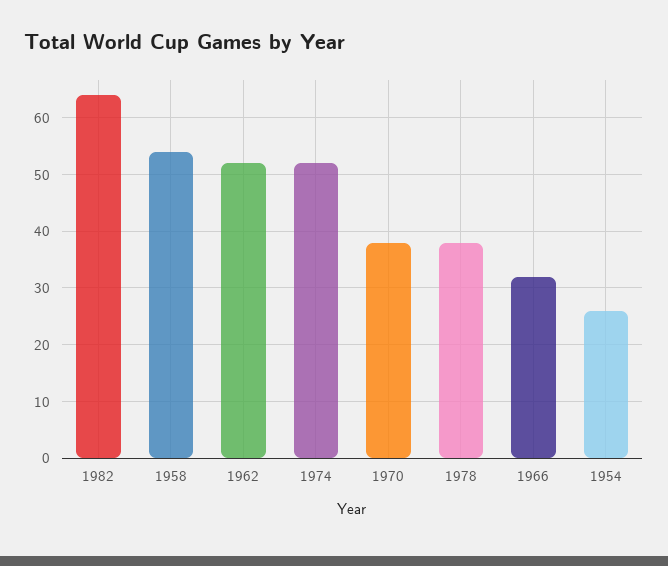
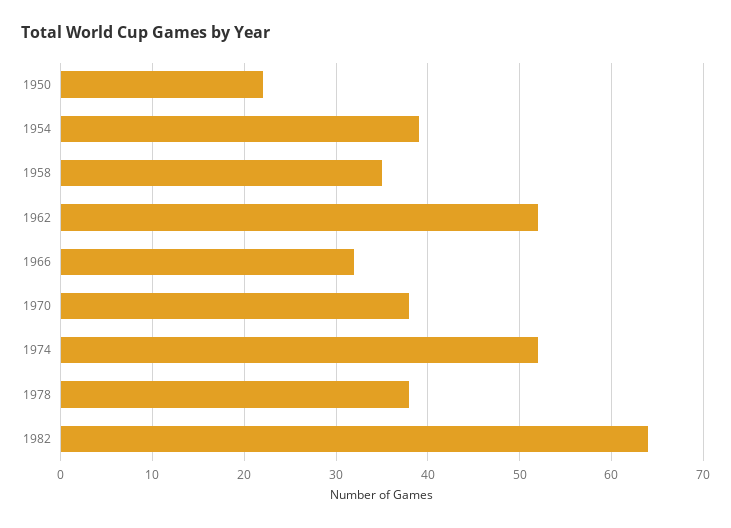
  {
    "1982": 64,
-   "1958": 55,
+   "1958": 35,
    "1962": 52,
    "1974": 52,
    "1970": 38,
    "1978": 38,
    "1966": 32,
-   "1954": 25
+   "1954": 39,
+   "1950": 22
  }

